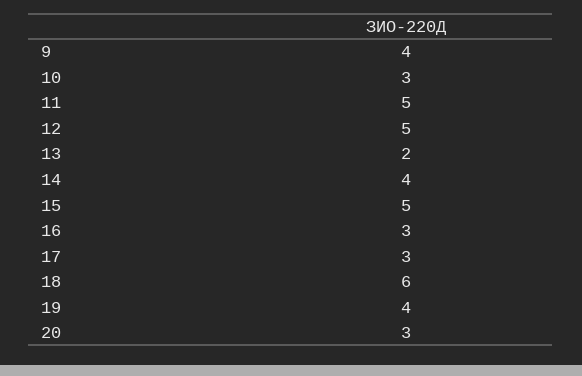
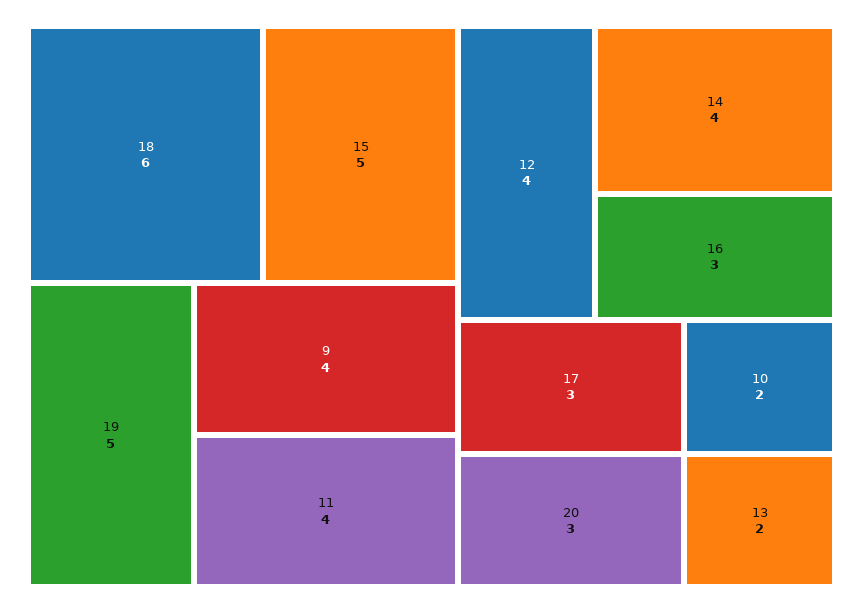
  {
    "9": 4,
-   "10": 3,
+   "10": 2,
-   "11": 5,
+   "11": 4,
-   "12": 5,
+   "12": 4,
    "13": 2,
    "14": 4,
    "15": 5,
    "16": 3,
    "17": 3,
    "18": 6,
-   "19": 4,
+   "19": 5,
    "20": 3
  }

